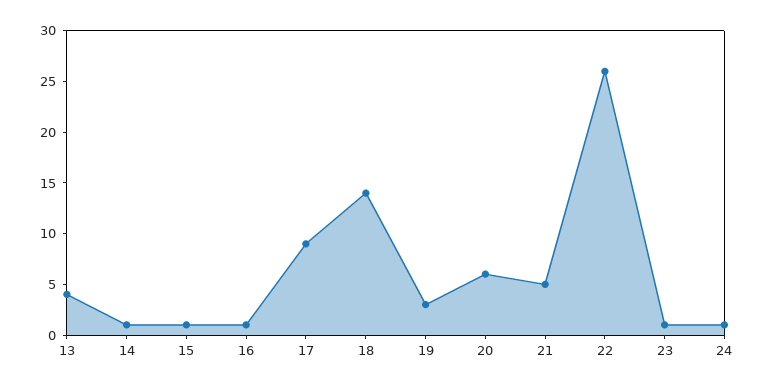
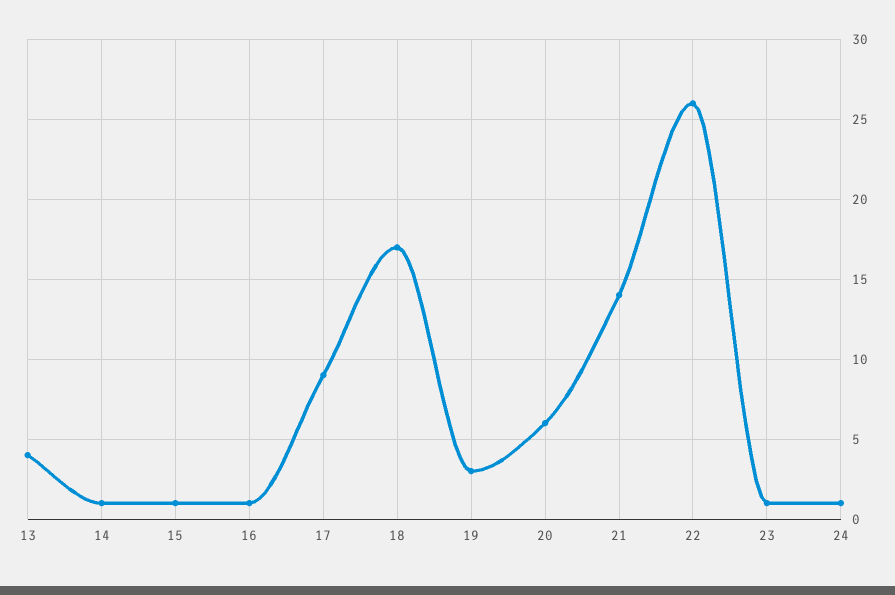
  {
    "13": 4,
    "14": 1,
    "15": 1,
    "16": 1,
    "17": 9,
-   "18": 14,
+   "18": 17,
    "19": 3,
    "20": 6,
-   "21": 5,
+   "21": 14,
    "22": 26,
    "23": 1,
    "24": 1
  }

